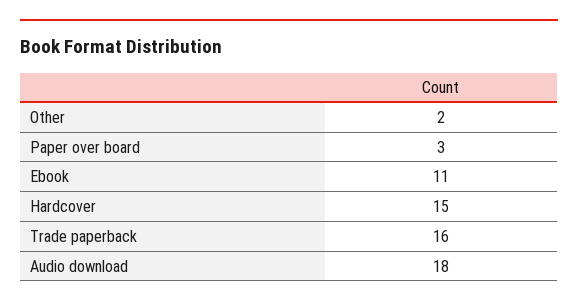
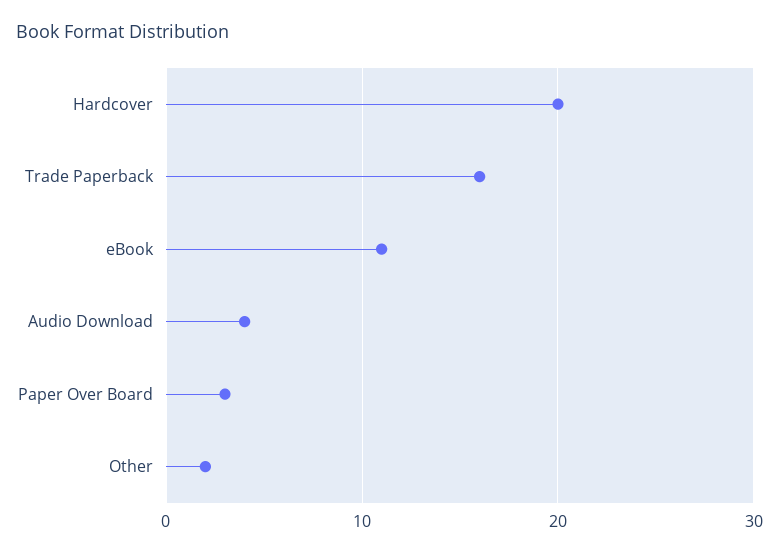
  {
    "Other": 2,
    "Paper over board": 3,
    "Ebook": 11,
-   "Hardcover": 15,
+   "Hardcover": 20,
    "Trade paperback": 16,
-   "Audio download": 18
+   "Audio download": 4
  }

